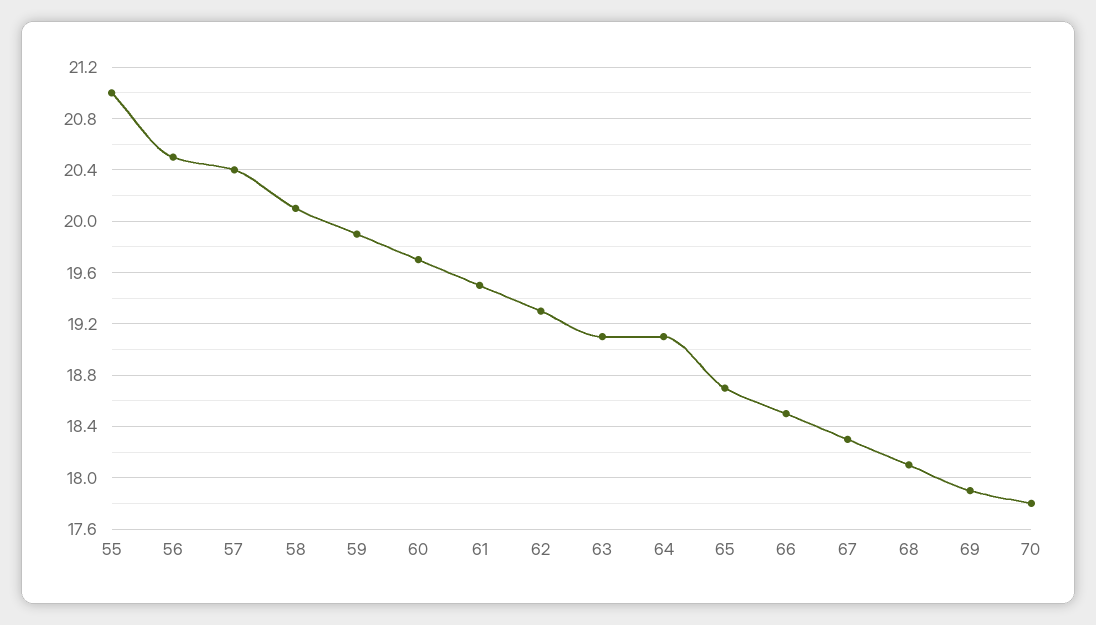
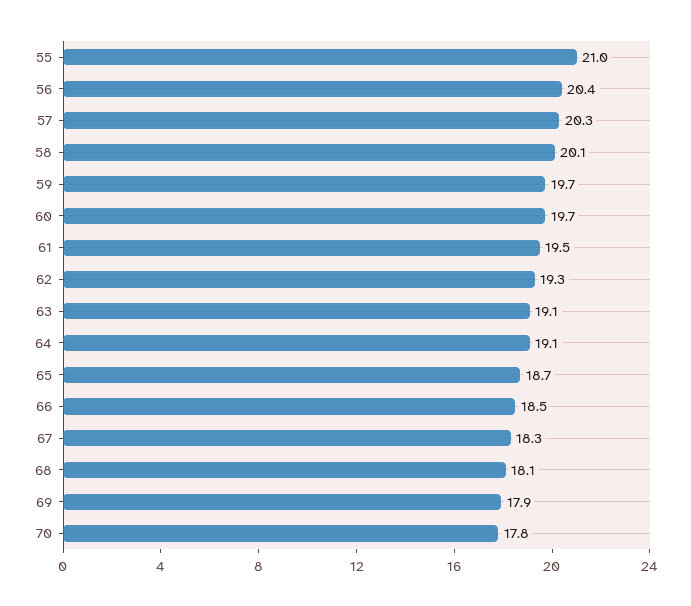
  {
    "55": 21,
-   "56": 20.5,
+   "56": 20.4,
-   "57": 20.4,
+   "57": 20.3,
    "58": 20.1,
-   "59": 19.9,
+   "59": 19.7,
    "60": 19.7,
    "61": 19.5,
    "62": 19.3,
    "63": 19.1,
    "64": 19.1,
    "65": 18.7,
    "66": 18.5,
    "67": 18.3,
    "68": 18.1,
    "69": 17.9,
    "70": 17.8
  }

